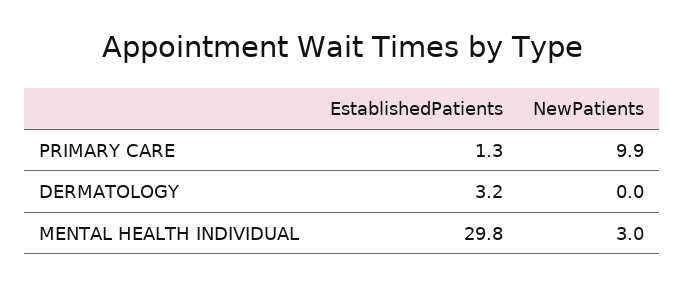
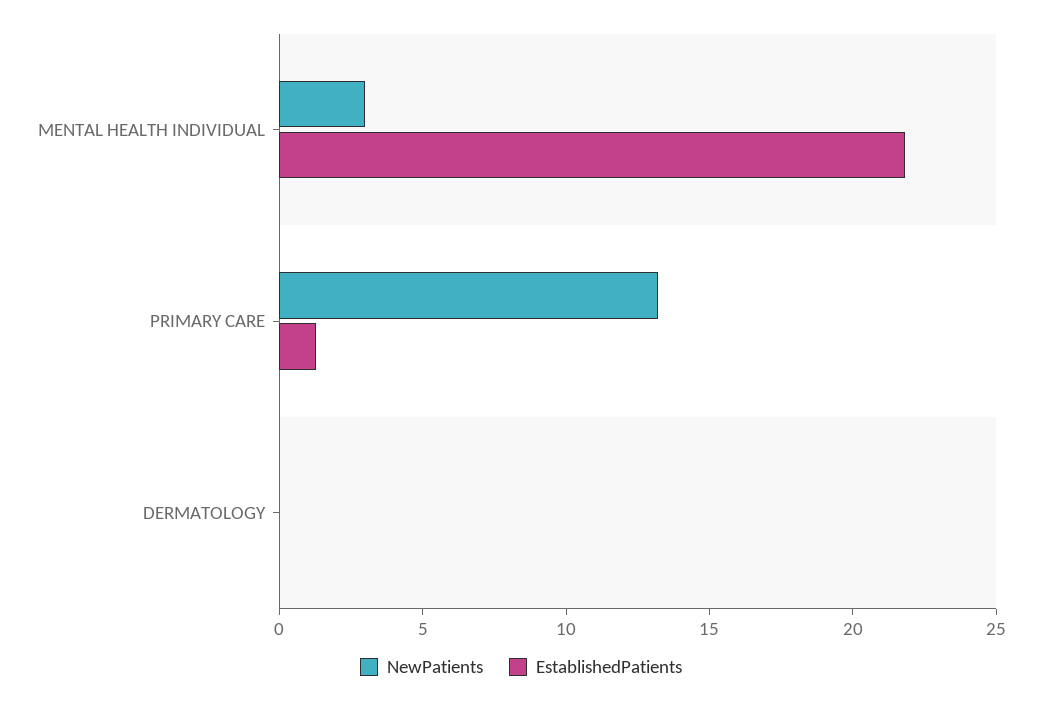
  {
    "EstablishedPatients": {
      "PRIMARY CARE": 1.3,
-     "DERMATOLOGY": 3.2,
+     "DERMATOLOGY": 0,
-     "MENTAL HEALTH INDIVIDUAL": 29.8
+     "MENTAL HEALTH INDIVIDUAL": 22
    },
    "NewPatients": {
-     "PRIMARY CARE": 9.9,
+     "PRIMARY CARE": 13,
      "DERMATOLOGY": 0,
      "MENTAL HEALTH INDIVIDUAL": 3
    }
  }

